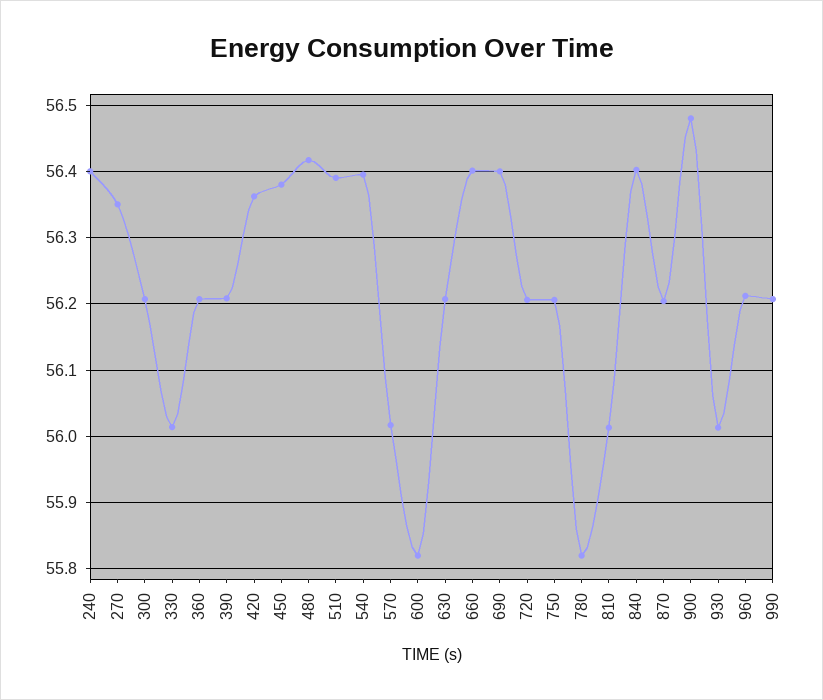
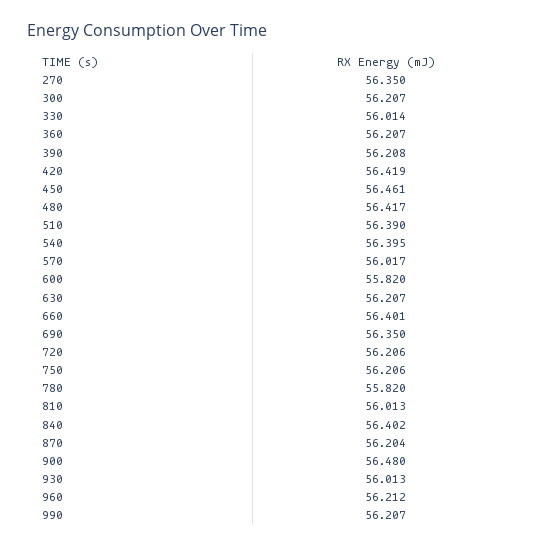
  {
-   "240": 56.4,
    "270": 56.35,
    "300": 56.207,
    "330": 56.014,
    "360": 56.207,
    "390": 56.208,
-   "420": 56.36,
+   "420": 56.419,
-   "450": 56.38,
+   "450": 56.461,
    "480": 56.417,
    "510": 56.39,
    "540": 56.395,
    "570": 56.017,
    "600": 55.82,
    "630": 56.207,
    "660": 56.401,
-   "690": 56.4,
+   "690": 56.35,
    "720": 56.206,
    "750": 56.206,
    "780": 55.82,
    "810": 56.013,
    "840": 56.402,
    "870": 56.204,
    "900": 56.48,
    "930": 56.013,
    "960": 56.212,
    "990": 56.207
  }

